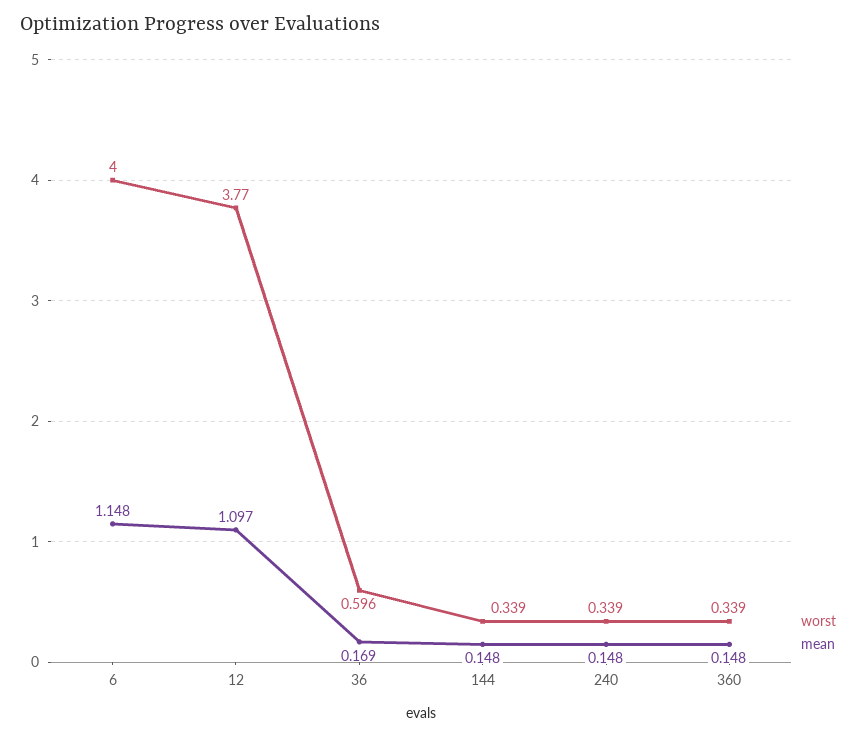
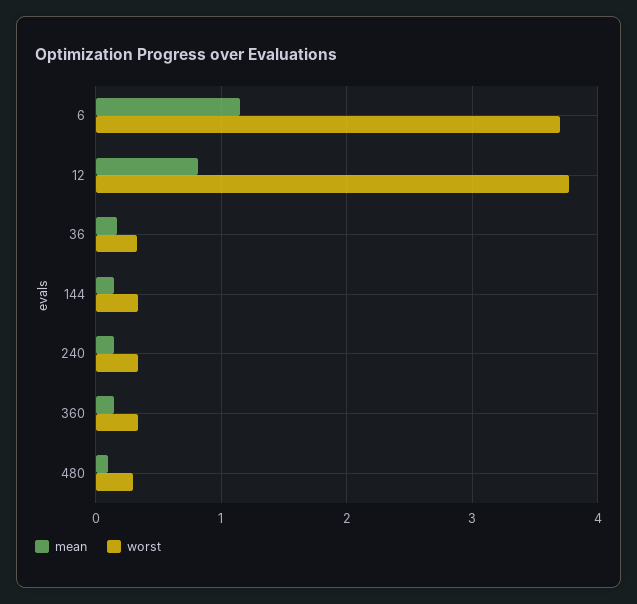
  {
    "worst": {
-     "6": 4,
+     "6": 3.7,
      "12": 3.77,
-     "36": 0.596,
+     "36": 0.3,
      "144": 0.339,
      "240": 0.339,
-     "360": 0.339
+     "360": 0.339,
+     "480": 0.3
    },
    "mean": {
      "6": 1.148,
-     "12": 1.097,
+     "12": 0.8,
      "36": 0.169,
      "144": 0.148,
      "240": 0.148,
-     "360": 0.148
+     "360": 0.148,
+     "480": 0.1
    }
  }

